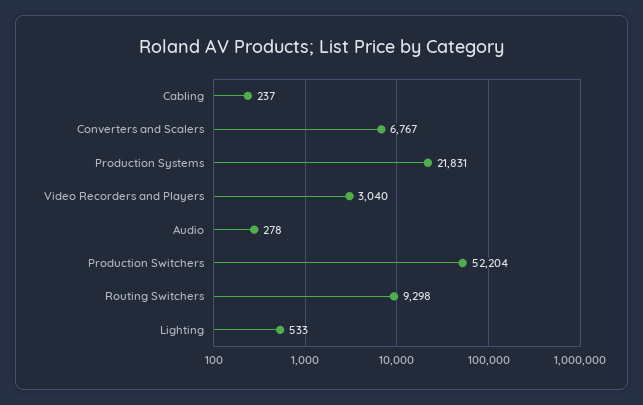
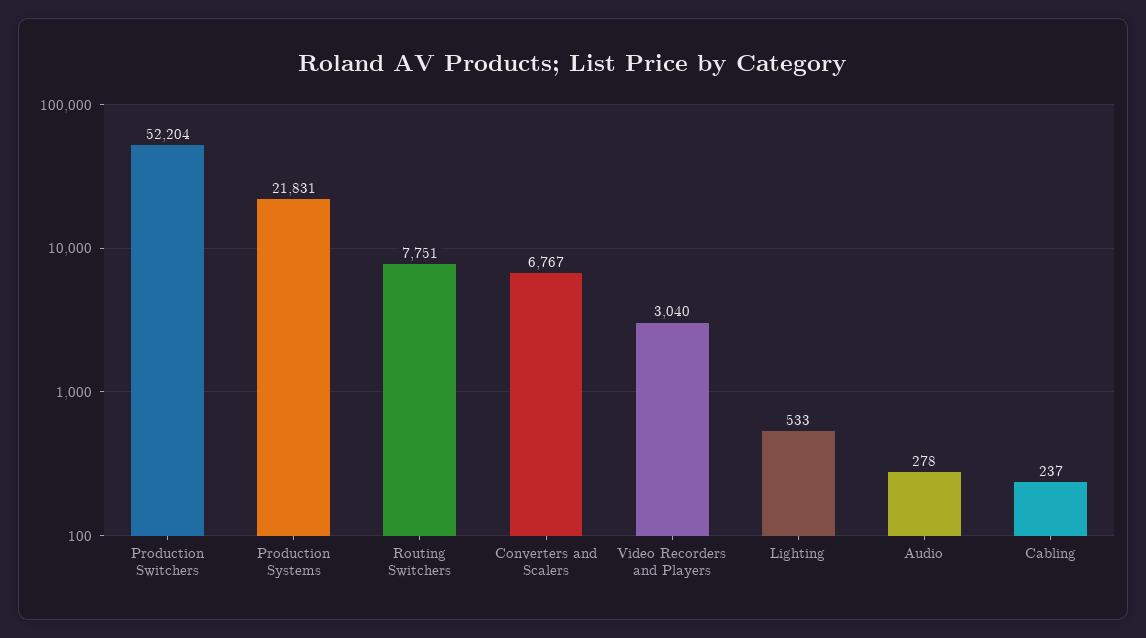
  {
    "Cabling": 237,
    "Converters and Scalers": 6767,
    "Production Systems": 21831,
    "Video Recorders and Players": 3040,
    "Audio": 278,
    "Production Switchers": 52204,
-   "Routing Switchers": 9298,
+   "Routing Switchers": 7751,
    "Lighting": 533
  }

